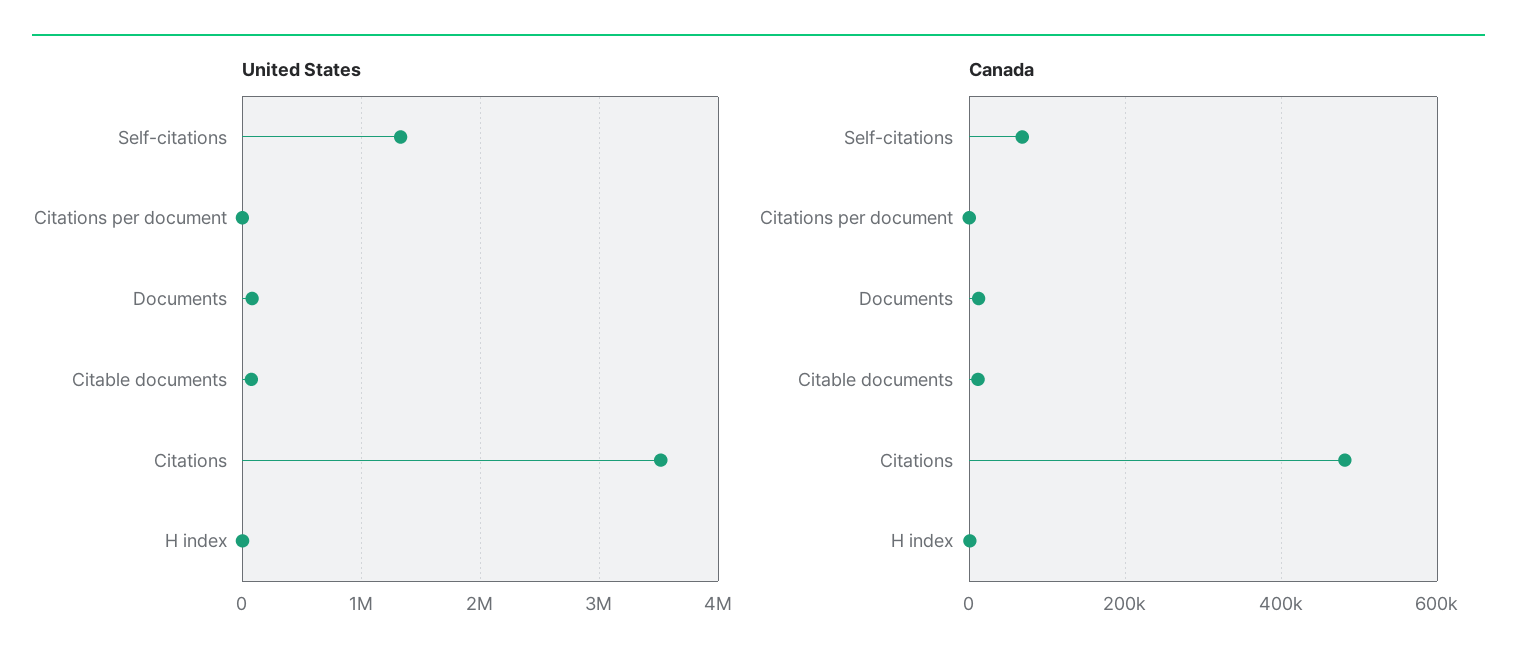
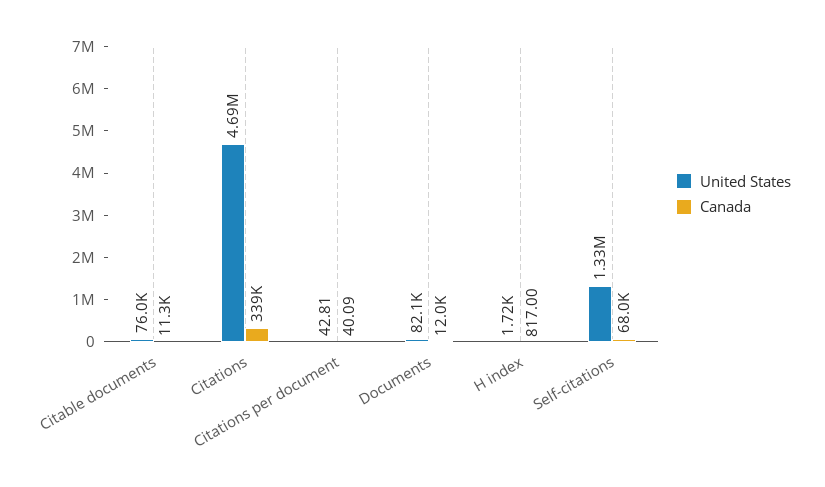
  {
    "United States": {
      "Self-citations": 1330000,
      "Citations per document": 42.81,
      "Documents": 82100,
      "Citable documents": 76000,
-     "Citations": 3500000,
+     "Citations": 4690000,
      "H index": 1720
    },
    "Canada": {
      "Self-citations": 68000,
      "Citations per document": 40.09,
      "Documents": 12000,
      "Citable documents": 11300,
-     "Citations": 480000,
+     "Citations": 339000,
      "H index": 817
    }
  }

